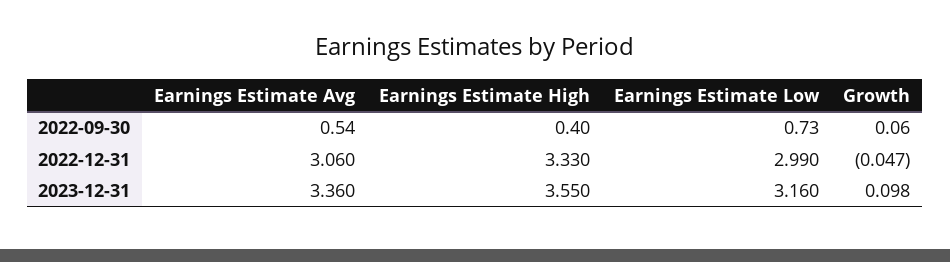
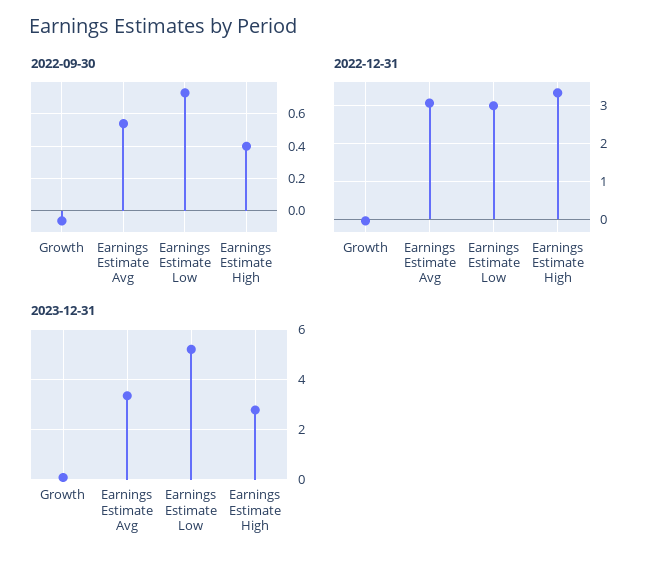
  {
    "2022-09-30": {
      "Earnings Estimate Avg": 0.54,
      "Earnings Estimate High": 0.4,
      "Earnings Estimate Low": 0.73,
-     "Growth": 0.06
+     "Growth": -0.05
    },
    "2022-12-31": {
      "Earnings Estimate Avg": 3.06,
      "Earnings Estimate High": 3.33,
      "Earnings Estimate Low": 2.99,
      "Growth": -0.047
    },
    "2023-12-31": {
      "Earnings Estimate Avg": 3.36,
-     "Earnings Estimate High": 3.55,
+     "Earnings Estimate High": 2.75,
-     "Earnings Estimate Low": 3.16,
+     "Earnings Estimate Low": 5.25,
      "Growth": 0.098
    }
  }

